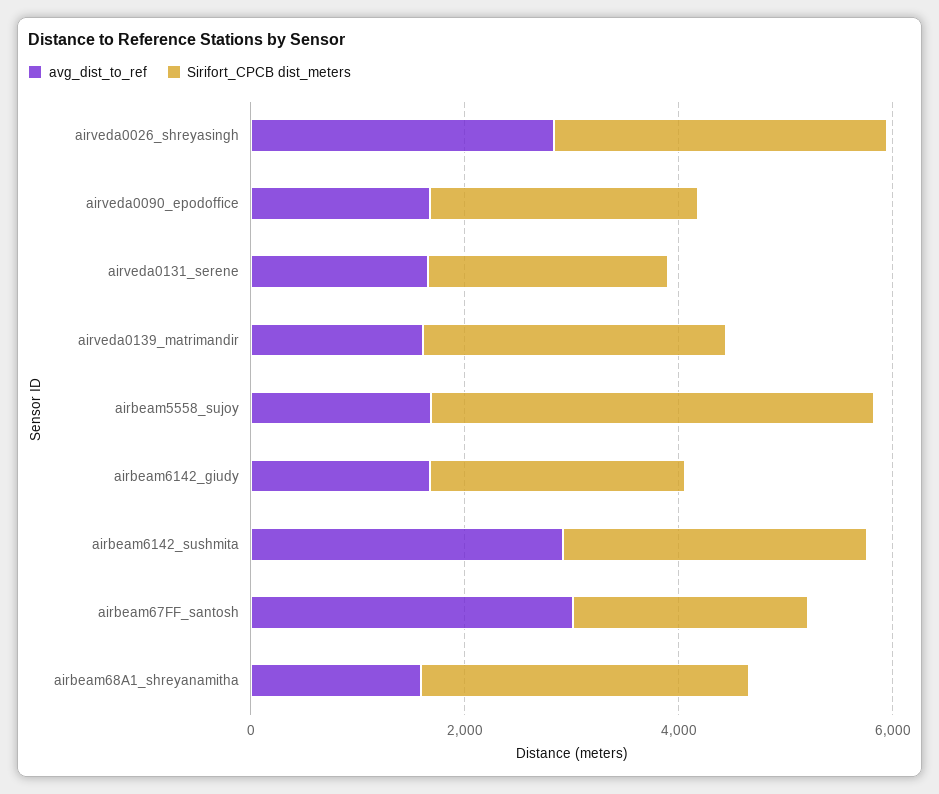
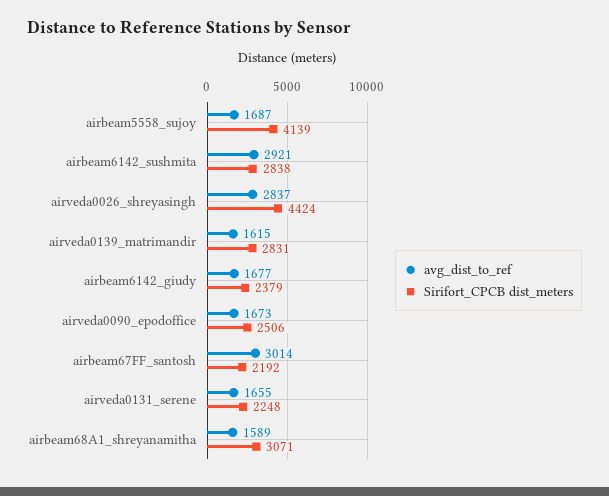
  {
    "avg_dist_to_ref": {
      "airveda0026_shreyasingh": 2837,
      "airveda0090_epodoffice": 1673,
      "airveda0131_serene": 1655,
      "airveda0139_matrimandir": 1615,
      "airbeam5558_sujoy": 1687,
      "airbeam6142_giudy": 1677,
      "airbeam6142_sushmita": 2921,
      "airbeam67FF_santosh": 3014,
      "airbeam68A1_shreyanamitha": 1589
    },
    "Sirifort_CPCB dist_meters": {
-     "airveda0026_shreyasingh": 3000,
+     "airveda0026_shreyasingh": 4424,
      "airveda0090_epodoffice": 2506,
      "airveda0131_serene": 2248,
      "airveda0139_matrimandir": 2831,
      "airbeam5558_sujoy": 4139,
      "airbeam6142_giudy": 2379,
      "airbeam6142_sushmita": 2838,
      "airbeam67FF_santosh": 2192,
      "airbeam68A1_shreyanamitha": 3071
    }
  }

